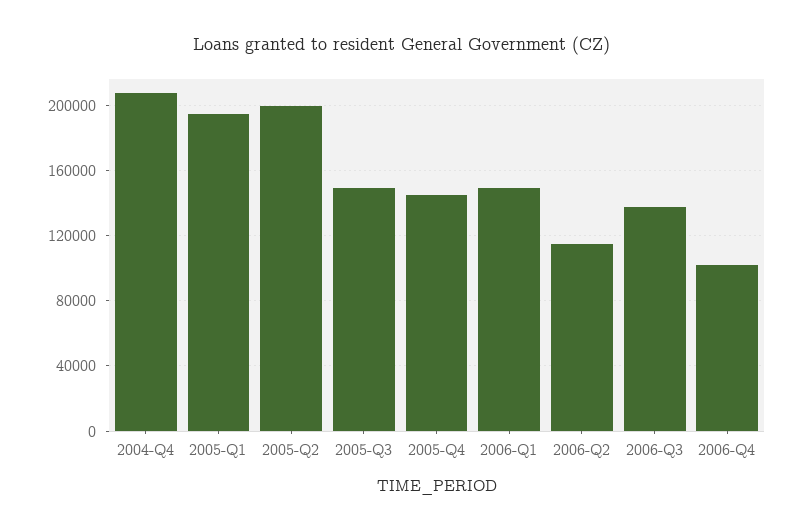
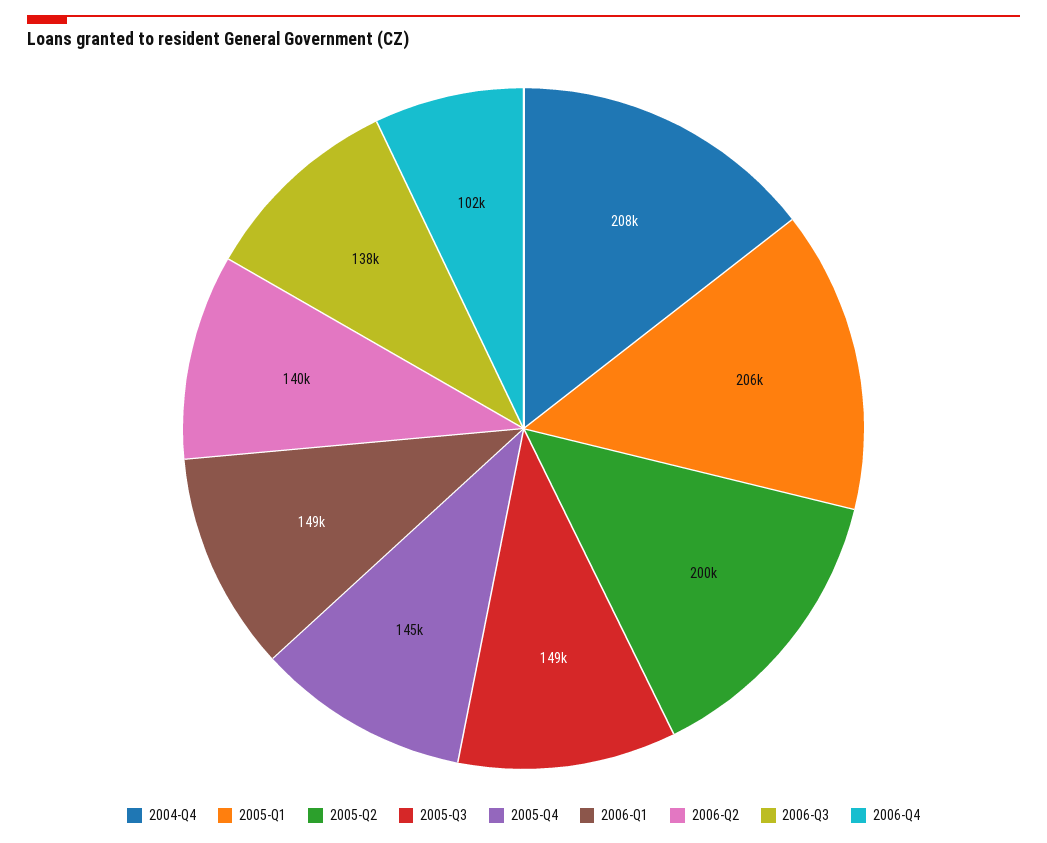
  {
    "2004-Q4": 208000,
-   "2005-Q1": 195000,
+   "2005-Q1": 206000,
    "2005-Q2": 200000,
    "2005-Q3": 149000,
    "2005-Q4": 145000,
    "2006-Q1": 149000,
-   "2006-Q2": 115000,
+   "2006-Q2": 140000,
    "2006-Q3": 138000,
    "2006-Q4": 102000
  }

